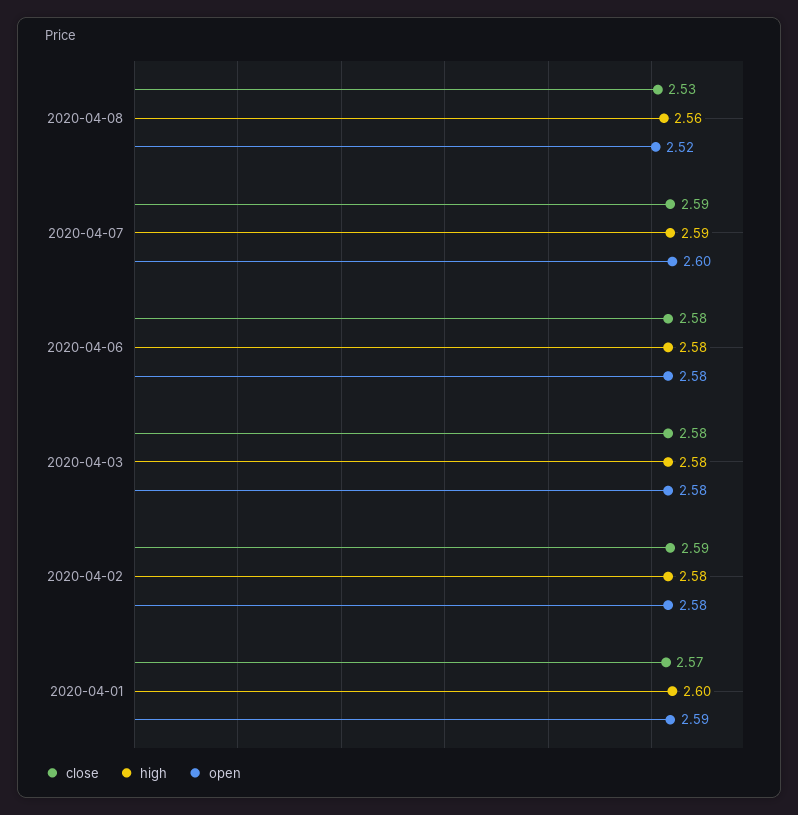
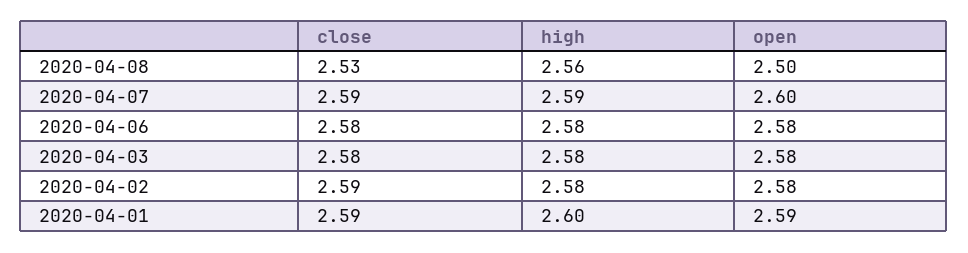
  {
    "close": {
      "2020-04-08": 2.53,
      "2020-04-07": 2.59,
      "2020-04-06": 2.58,
      "2020-04-03": 2.58,
      "2020-04-02": 2.59,
-     "2020-04-01": 2.57
+     "2020-04-01": 2.59
    },
    "high": {
      "2020-04-08": 2.56,
      "2020-04-07": 2.59,
      "2020-04-06": 2.58,
      "2020-04-03": 2.58,
      "2020-04-02": 2.58,
      "2020-04-01": 2.6
    },
    "open": {
-     "2020-04-08": 2.52,
+     "2020-04-08": 2.5,
      "2020-04-07": 2.6,
      "2020-04-06": 2.58,
      "2020-04-03": 2.58,
      "2020-04-02": 2.58,
      "2020-04-01": 2.59
    }
  }

